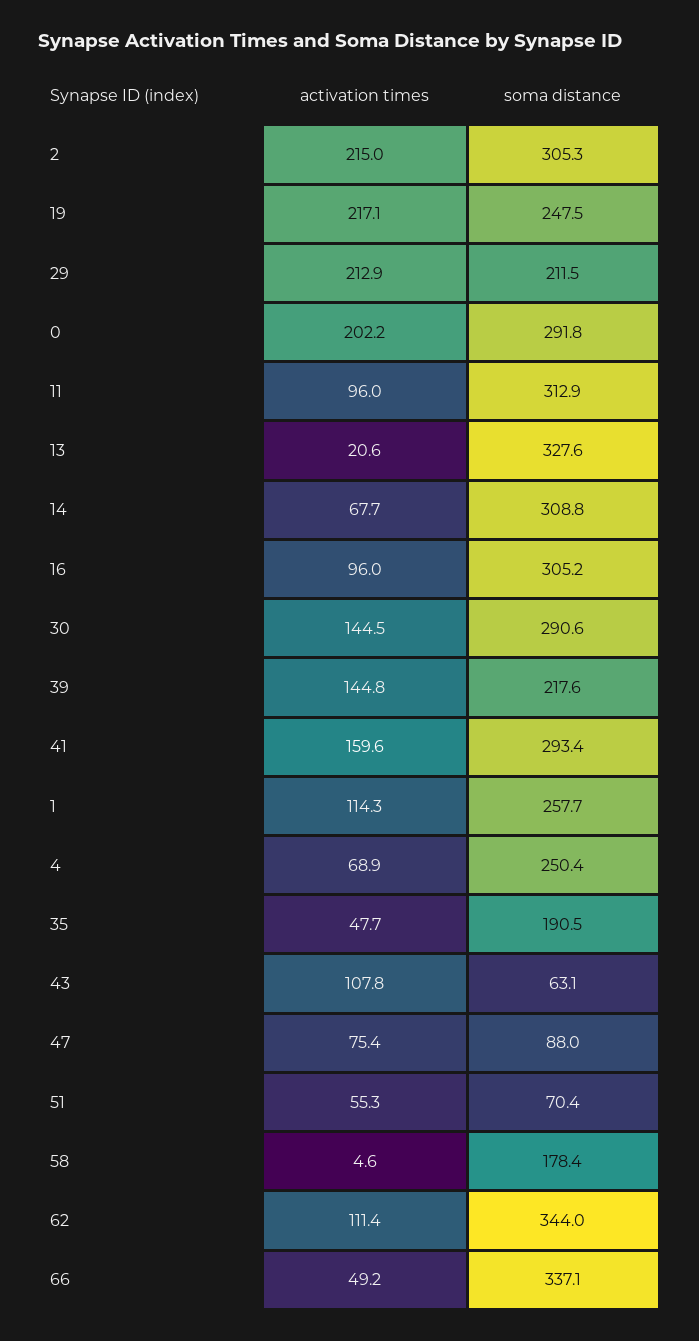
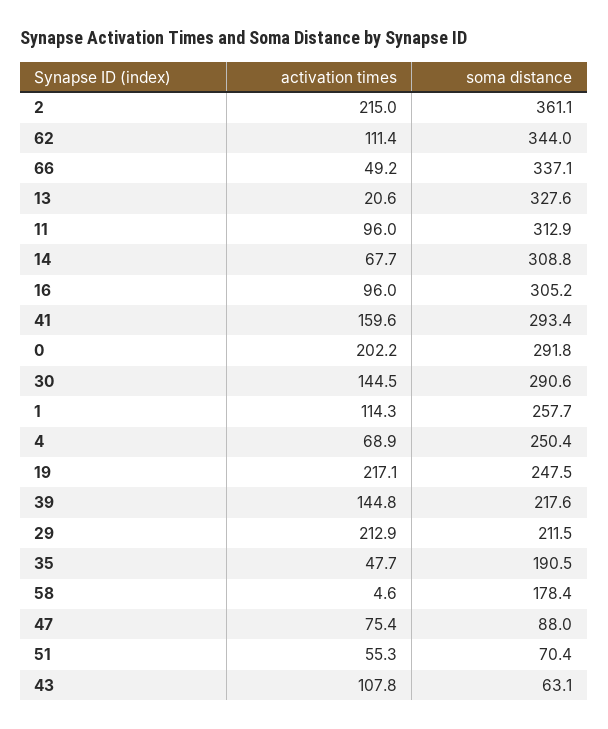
  {
    "activation times": {
      "2": 215,
      "19": 217.1,
      "29": 212.9,
      "0": 202.2,
      "11": 96,
      "13": 20.6,
      "14": 67.7,
      "16": 96,
      "30": 144.5,
      "39": 144.8,
      "41": 159.6,
      "1": 114.3,
      "4": 68.9,
      "35": 47.7,
      "43": 107.8,
      "47": 75.4,
      "51": 55.3,
      "58": 4.6,
      "62": 111.4,
      "66": 49.2
    },
    "soma distance": {
-     "2": 305.3,
+     "2": 361.1,
      "19": 247.5,
      "29": 211.5,
      "0": 291.8,
      "11": 312.9,
      "13": 327.6,
      "14": 308.8,
      "16": 305.2,
      "30": 290.6,
      "39": 217.6,
      "41": 293.4,
      "1": 257.7,
      "4": 250.4,
      "35": 190.5,
      "43": 63.1,
      "47": 88,
      "51": 70.4,
      "58": 178.4,
      "62": 344,
      "66": 337.1
    }
  }

